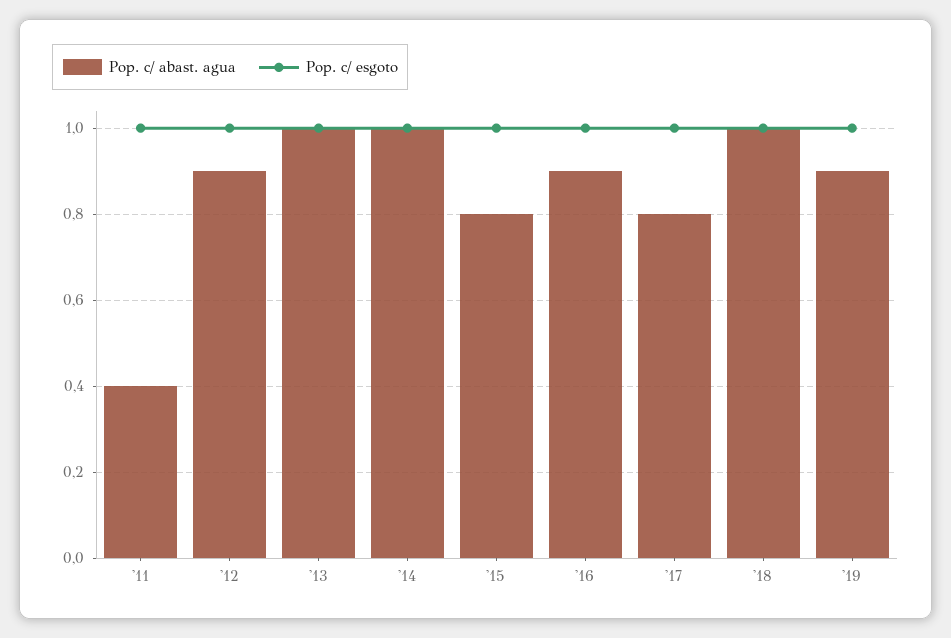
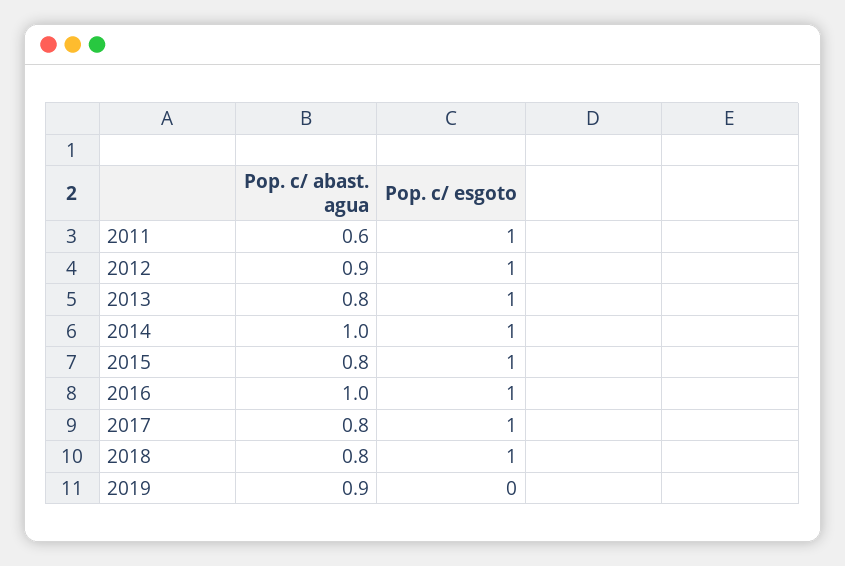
  {
    "Pop. c/ abast. agua": {
-     "'11": 0.4,
+     "'11": 0.6,
      "'12": 0.9,
-     "'13": 1,
+     "'13": 0.8,
      "'14": 1,
      "'15": 0.8,
-     "'16": 0.9,
+     "'16": 1,
      "'17": 0.8,
-     "'18": 1,
+     "'18": 0.8,
      "'19": 0.9
    },
    "Pop. c/ esgoto": {
      "'11": 1,
      "'12": 1,
      "'13": 1,
      "'14": 1,
      "'15": 1,
      "'16": 1,
      "'17": 1,
      "'18": 1,
-     "'19": 1
+     "'19": 0
    }
  }

